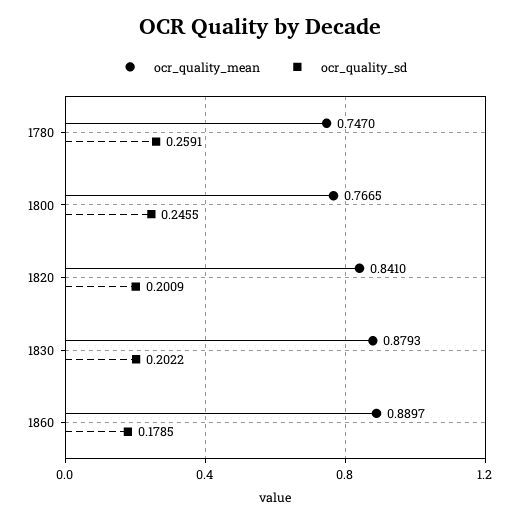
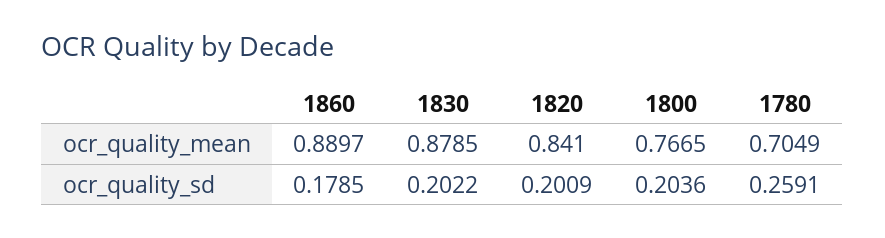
  {
    "ocr_quality_mean": {
-     "1780": 0.747,
+     "1780": 0.7049,
      "1800": 0.7665,
      "1820": 0.841,
-     "1830": 0.8793,
+     "1830": 0.8785,
      "1860": 0.8897
    },
    "ocr_quality_sd": {
      "1780": 0.2591,
-     "1800": 0.2455,
+     "1800": 0.2036,
      "1820": 0.2009,
      "1830": 0.2022,
      "1860": 0.1785
    }
  }

